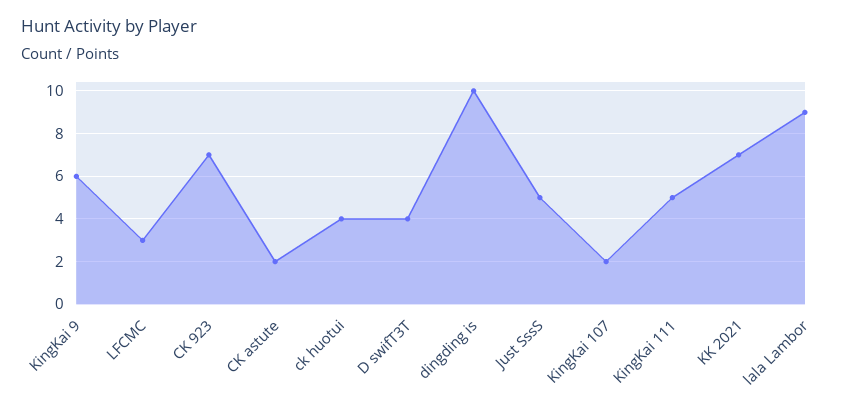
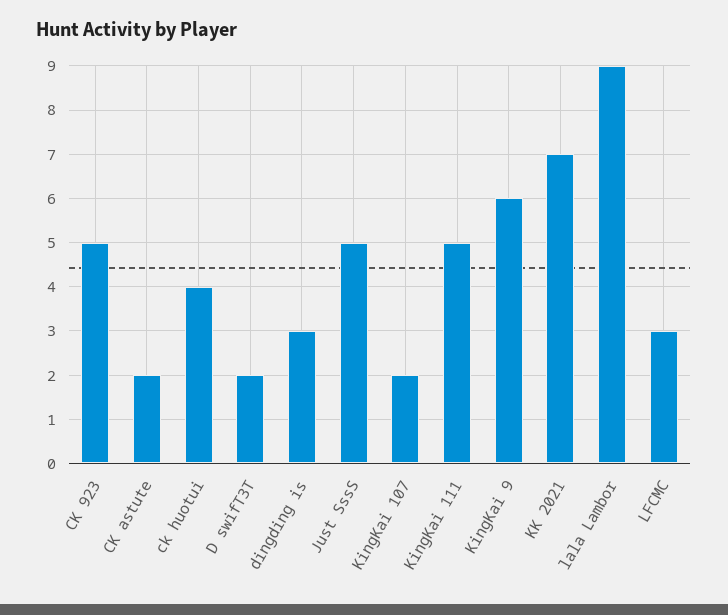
  {
    "KingKai 9": 6,
    "LFCMC": 3,
-   "CK 923": 7,
+   "CK 923": 5,
    "CK astute": 2,
    "ck huotui": 4,
-   "D swifT3T": 4,
+   "D swifT3T": 2,
-   "dingding is": 10,
+   "dingding is": 3,
    "Just SssS": 5,
    "KingKai 107": 2,
    "KingKai 111": 5,
    "KK 2021": 7,
    "lala Lambor": 9
  }

